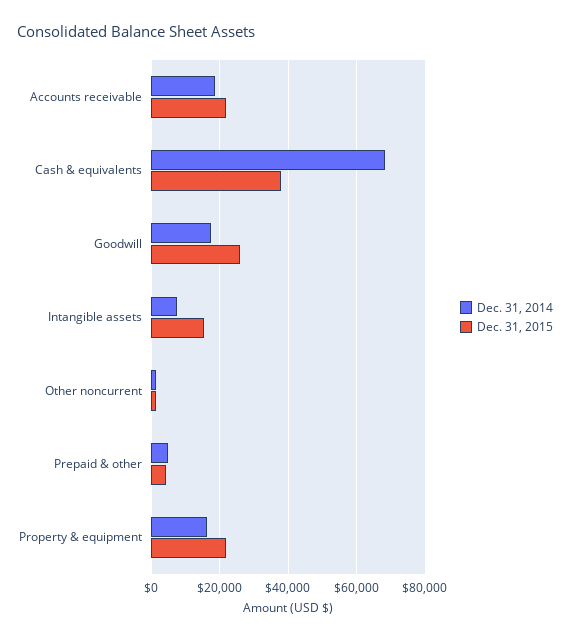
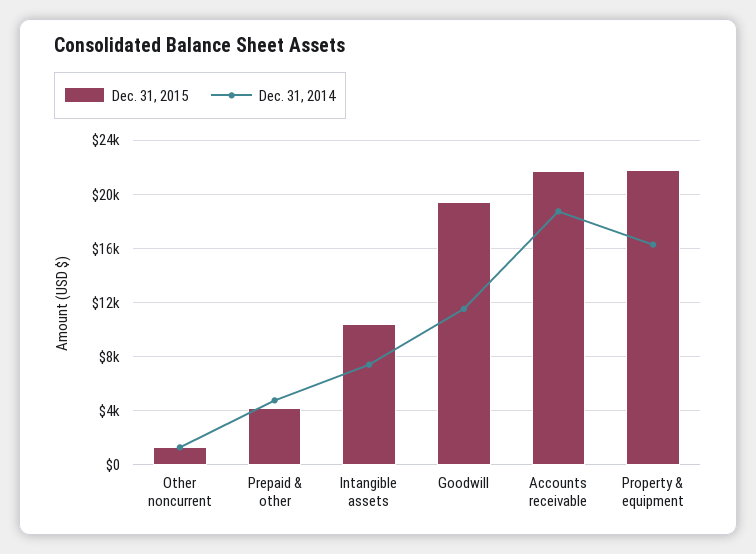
  {
    "Dec. 31, 2014": {
      "Accounts receivable": 18500,
-     "Cash & equivalents": 68000,
-     "Goodwill": 18000,
+     "Goodwill": 11500,
      "Intangible assets": 7500,
      "Other noncurrent": 1500,
      "Prepaid & other": 5000,
      "Property & equipment": 16500
    },
    "Dec. 31, 2015": {
      "Accounts receivable": 21500,
-     "Cash & equivalents": 38000,
-     "Goodwill": 26000,
+     "Goodwill": 19500,
-     "Intangible assets": 16000,
+     "Intangible assets": 10500,
      "Other noncurrent": 1500,
      "Prepaid & other": 4000,
      "Property & equipment": 22000
    }
  }

